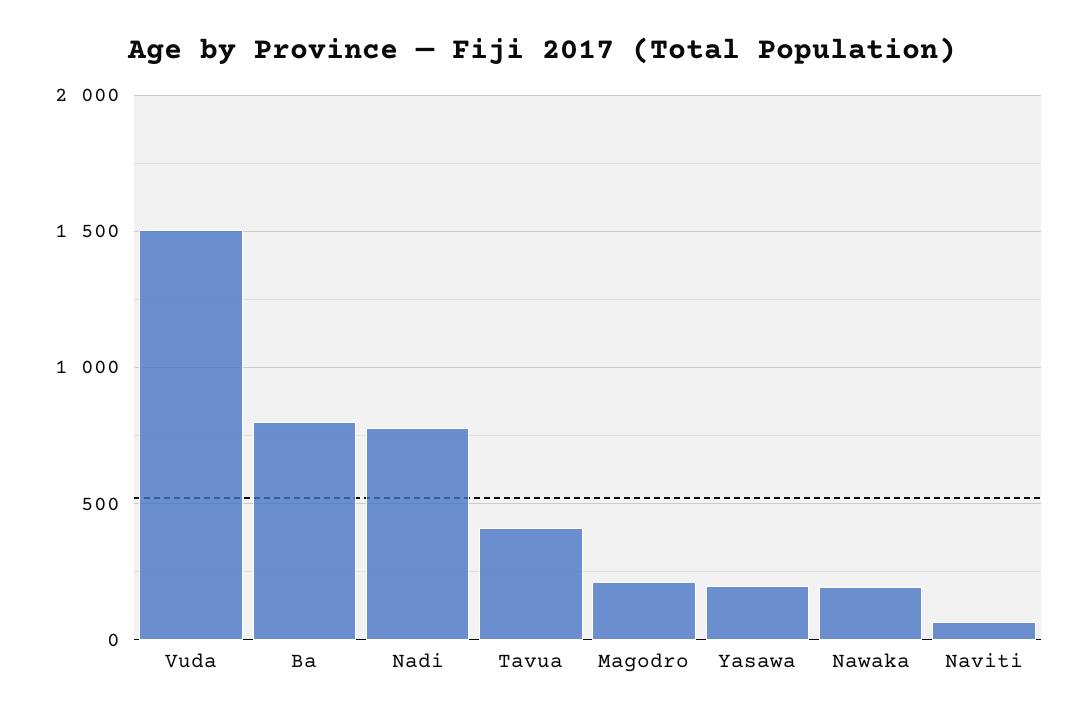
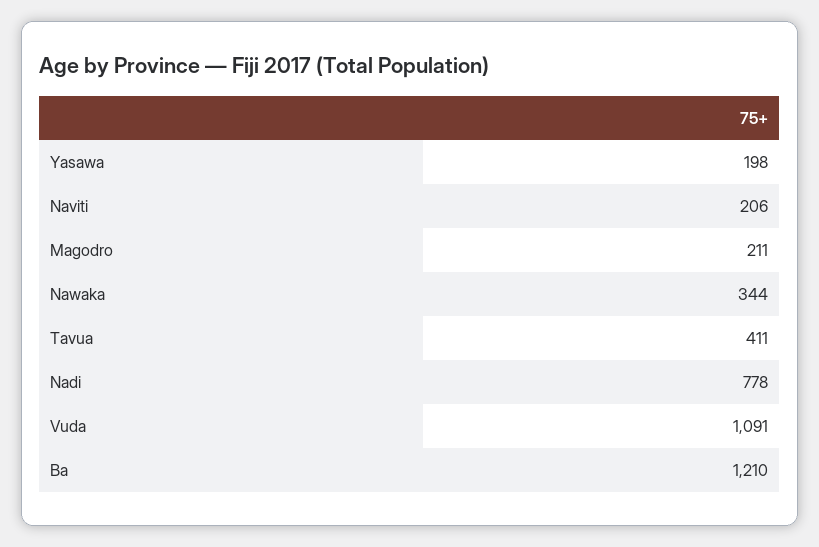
  {
-   "Vuda": 1500,
+   "Vuda": 1091,
-   "Ba": 800,
+   "Ba": 1210,
    "Nadi": 778,
    "Tavua": 411,
    "Magodro": 211,
    "Yasawa": 198,
-   "Nawaka": 200,
+   "Nawaka": 344,
-   "Naviti": 50
+   "Naviti": 206
  }

